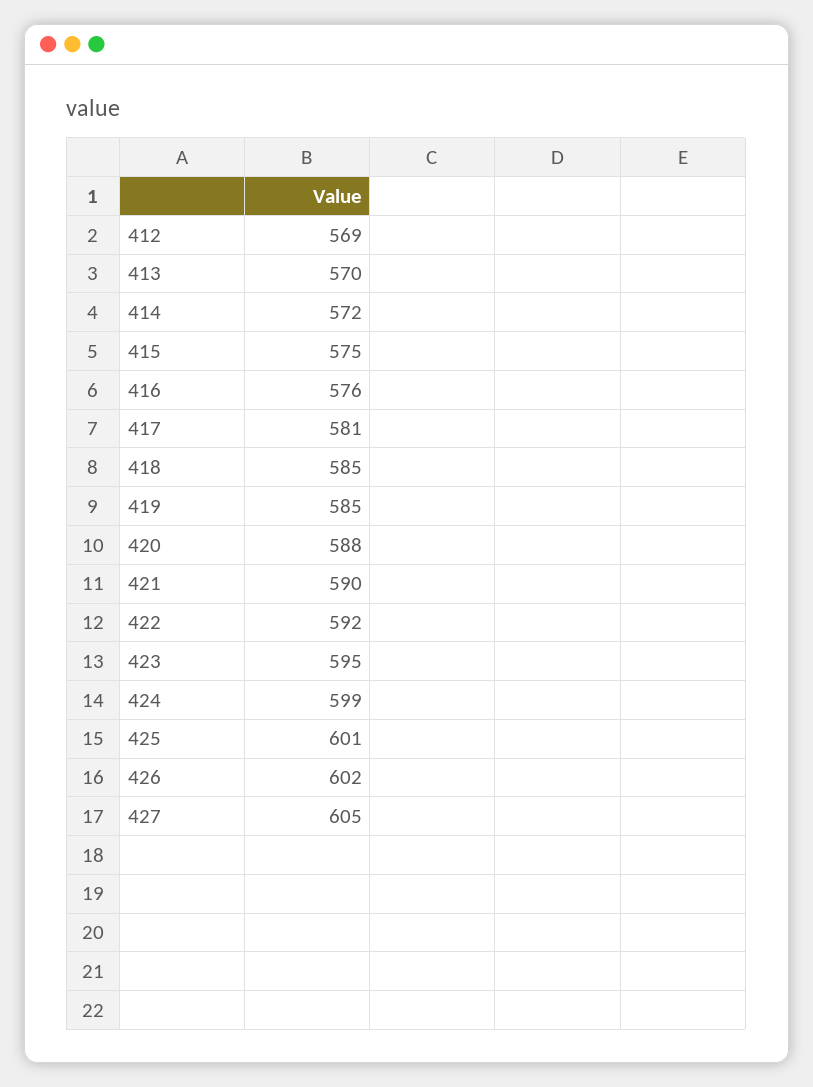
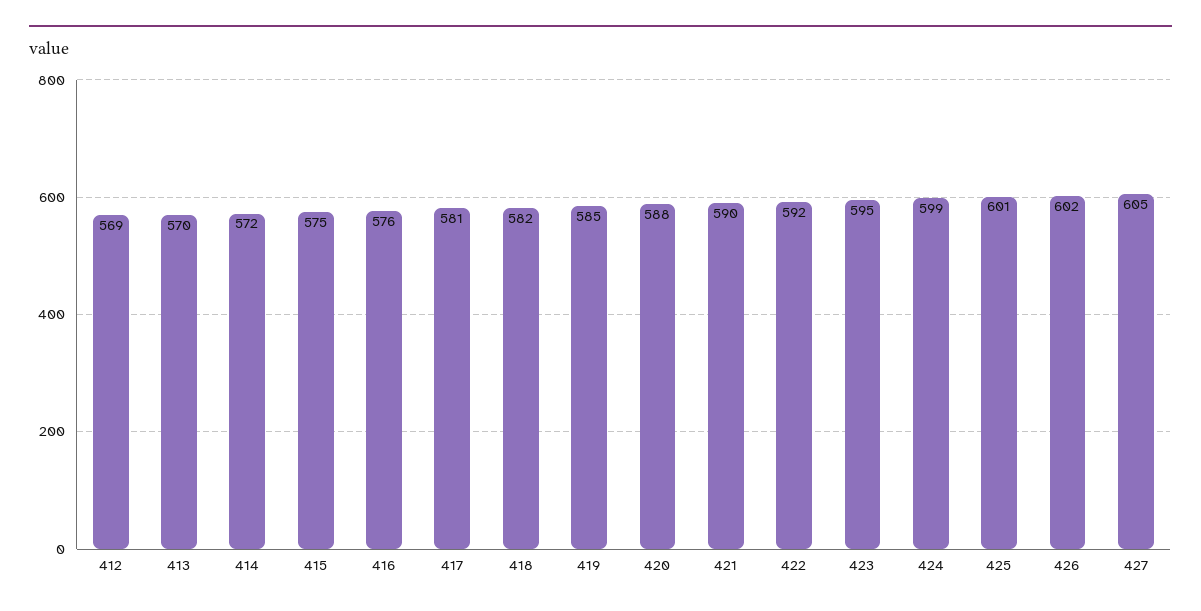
  {
    "412": 569,
    "413": 570,
    "414": 572,
    "415": 575,
    "416": 576,
    "417": 581,
-   "418": 585,
+   "418": 582,
    "419": 585,
    "420": 588,
    "421": 590,
    "422": 592,
    "423": 595,
    "424": 599,
    "425": 601,
    "426": 602,
    "427": 605
  }

